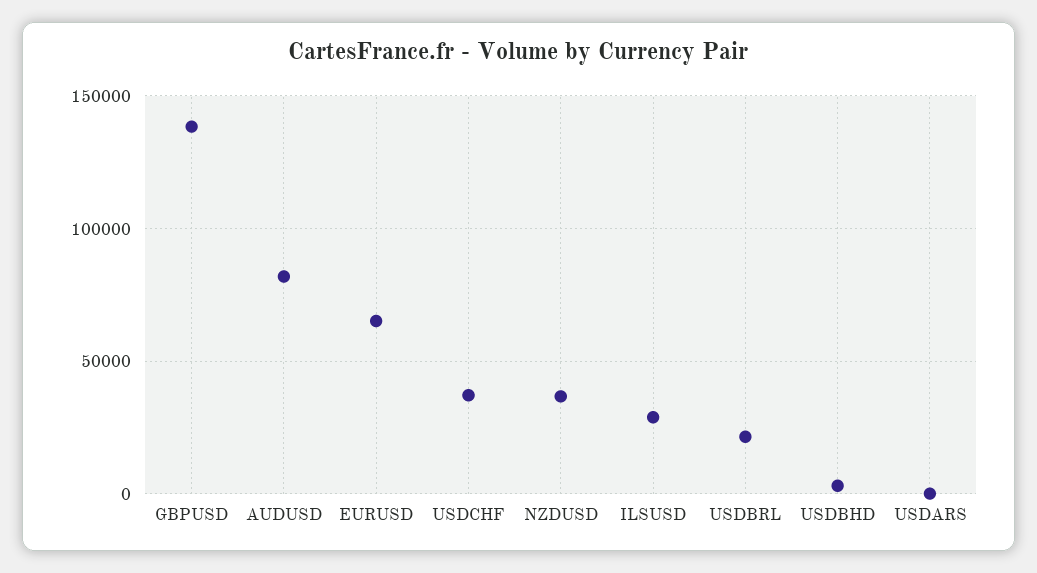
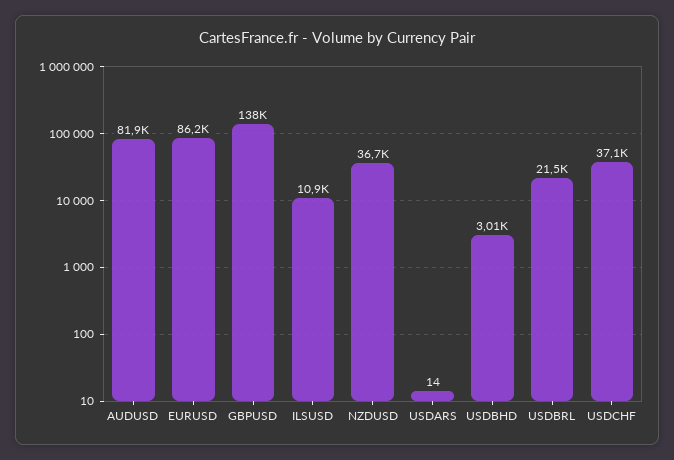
  {
    "GBPUSD": 138000,
    "AUDUSD": 81900,
-   "EURUSD": 65000,
+   "EURUSD": 86200,
    "USDCHF": 37100,
    "NZDUSD": 36700,
-   "ILSUSD": 30000,
+   "ILSUSD": 10900,
    "USDBRL": 21500,
    "USDBHD": 3010,
    "USDARS": 14
  }

